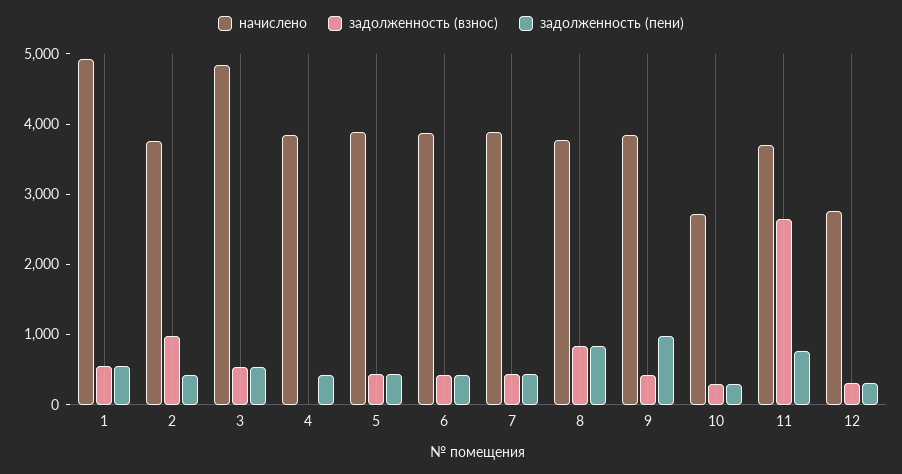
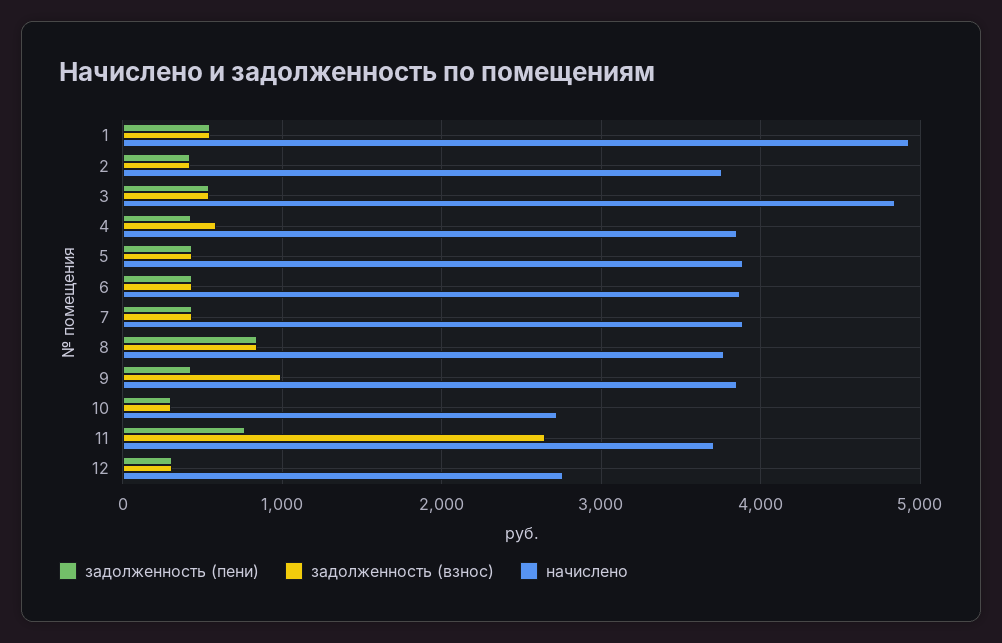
  {
    "начислено": {
      "1": 4900,
      "2": 3800,
      "3": 4800,
      "4": 3900,
      "5": 3900,
      "6": 3900,
      "7": 3900,
      "8": 3800,
      "9": 3900,
      "10": 2700,
      "11": 3700,
      "12": 2800
    },
    "задолженность (взнос)": {
      "1": 500,
-     "2": 1000,
+     "2": 400,
      "3": 500,
-     "4": 0,
+     "4": 600,
      "5": 400,
      "6": 400,
      "7": 400,
      "8": 800,
-     "9": 400,
+     "9": 1000,
      "10": 300,
      "11": 2600,
      "12": 300
    },
    "задолженность (пени)": {
      "1": 500,
      "2": 400,
      "3": 500,
      "4": 400,
      "5": 400,
      "6": 400,
      "7": 400,
      "8": 800,
-     "9": 1000,
+     "9": 400,
      "10": 300,
      "11": 800,
      "12": 300
    }
  }

